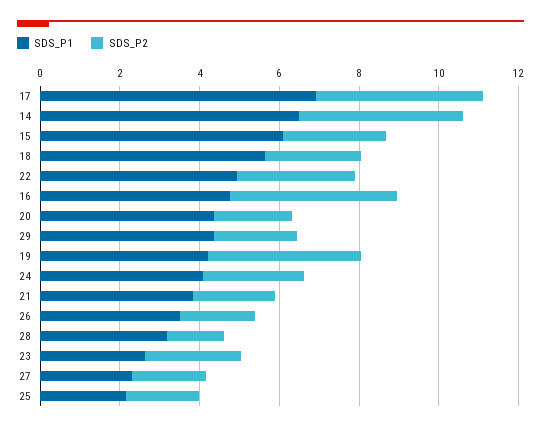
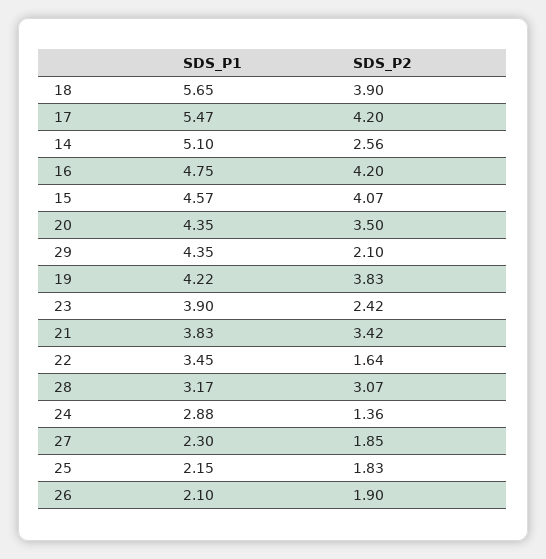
  {
    "SDS_P1": {
-     "17": 7,
+     "17": 5.47,
-     "14": 6.5,
+     "14": 5.1,
-     "15": 6,
+     "15": 4.57,
      "18": 5.65,
-     "22": 5,
+     "22": 3.45,
      "16": 4.75,
      "20": 4.35,
      "29": 4.35,
      "19": 4.22,
-     "24": 4,
+     "24": 2.88,
      "21": 3.83,
-     "26": 3.5,
+     "26": 2.1,
      "28": 3.17,
-     "23": 2.5,
+     "23": 3.9,
      "27": 2.3,
      "25": 2.15
    },
    "SDS_P2": {
      "17": 4.2,
-     "14": 4,
+     "14": 2.56,
-     "15": 2.5,
+     "15": 4.07,
-     "18": 2.5,
+     "18": 3.9,
-     "22": 3,
+     "22": 1.64,
      "16": 4.2,
-     "20": 2,
+     "20": 3.5,
      "29": 2.1,
      "19": 3.83,
-     "24": 2.5,
+     "24": 1.36,
-     "21": 2,
+     "21": 3.42,
      "26": 1.9,
-     "28": 1.5,
+     "28": 3.07,
      "23": 2.42,
      "27": 1.85,
      "25": 1.83
    }
  }

